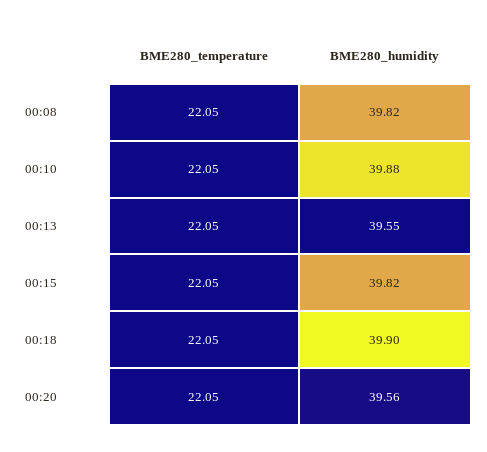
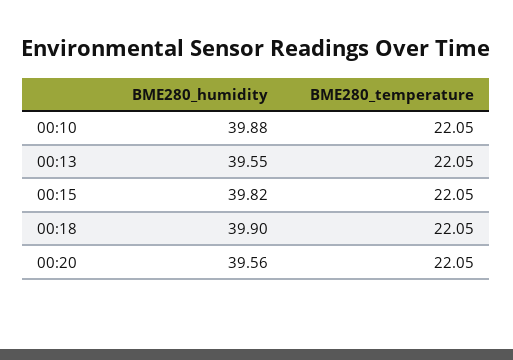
  {
    "BME280_temperature": {
-     "00:08": 22.05,
      "00:10": 22.05,
      "00:13": 22.05,
      "00:15": 22.05,
      "00:18": 22.05,
      "00:20": 22.05
    },
    "BME280_humidity": {
-     "00:08": 39.82,
      "00:10": 39.88,
      "00:13": 39.55,
      "00:15": 39.82,
      "00:18": 39.9,
      "00:20": 39.56
    }
  }

